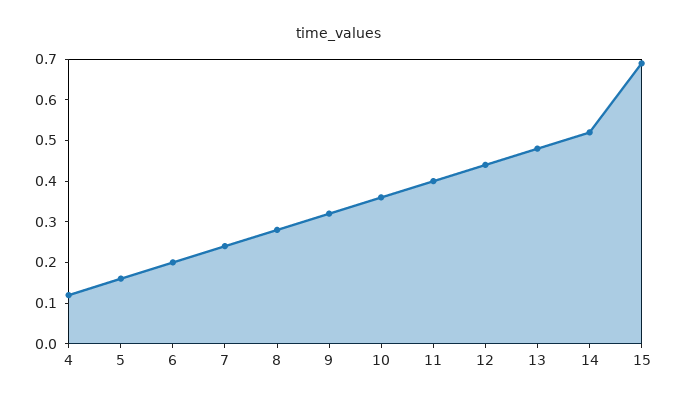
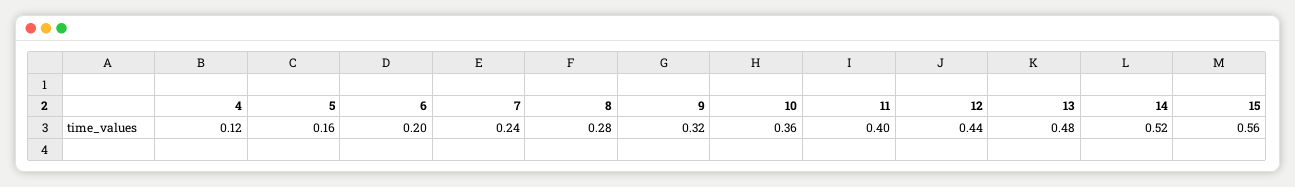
  {
    "4": 0.12,
    "5": 0.16,
    "6": 0.2,
    "7": 0.24,
    "8": 0.28,
    "9": 0.32,
    "10": 0.36,
    "11": 0.4,
    "12": 0.44,
    "13": 0.48,
    "14": 0.52,
-   "15": 0.7
+   "15": 0.56
  }

